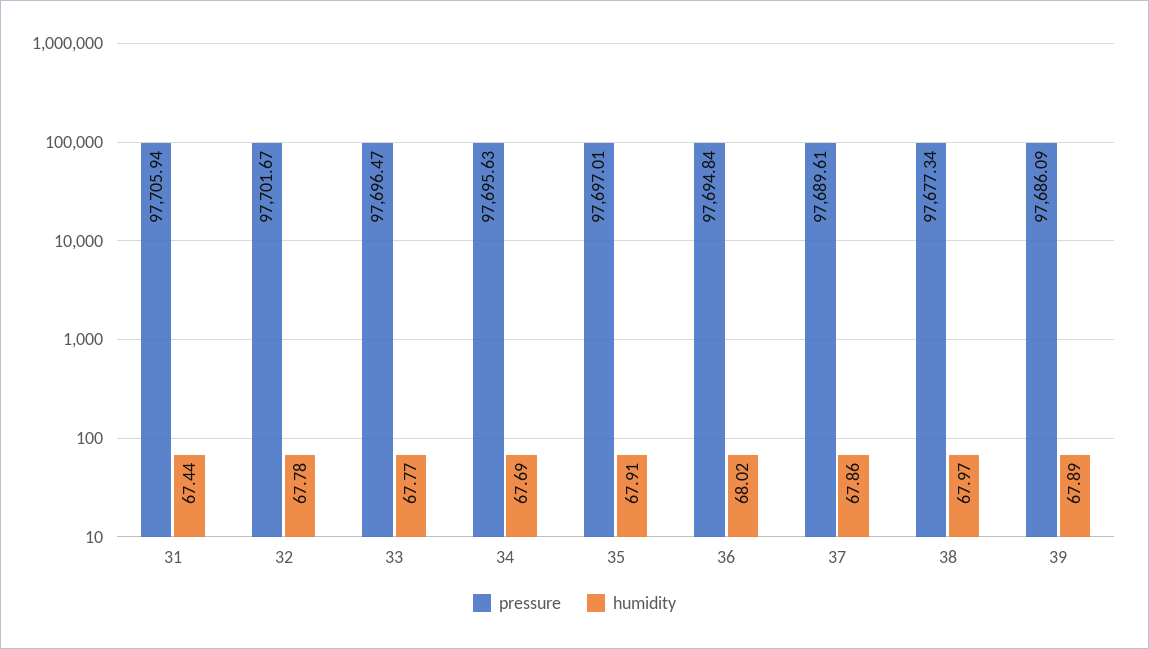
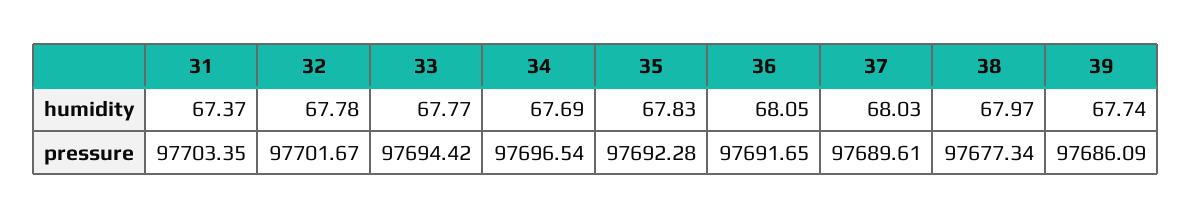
  {
    "pressure": {
-     "31": 97705.94,
+     "31": 97703.35,
      "32": 97701.67,
-     "33": 97696.47,
+     "33": 97694.42,
-     "34": 97695.63,
+     "34": 97696.54,
-     "35": 97697.01,
+     "35": 97692.28,
-     "36": 97694.84,
+     "36": 97691.65,
      "37": 97689.61,
      "38": 97677.34,
      "39": 97686.09
    },
    "humidity": {
-     "31": 67.44,
+     "31": 67.37,
      "32": 67.78,
      "33": 67.77,
      "34": 67.69,
-     "35": 67.91,
+     "35": 67.83,
-     "36": 68.02,
+     "36": 68.05,
-     "37": 67.86,
+     "37": 68.03,
      "38": 67.97,
-     "39": 67.89
+     "39": 67.74
    }
  }

